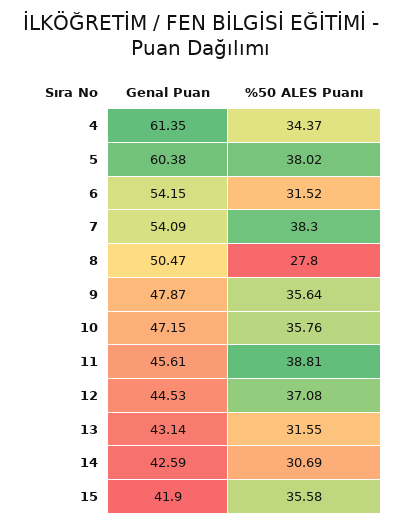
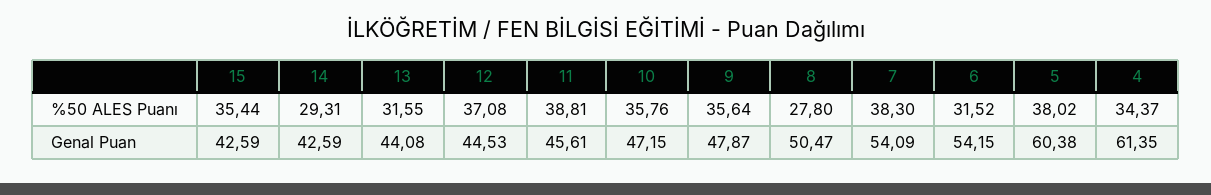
  {
    "Genal Puan": {
      "4": 61.35,
      "5": 60.38,
      "6": 54.15,
      "7": 54.09,
      "8": 50.47,
      "9": 47.87,
      "10": 47.15,
      "11": 45.61,
      "12": 44.53,
-     "13": 43.14,
+     "13": 44.08,
      "14": 42.59,
-     "15": 41.9
+     "15": 42.59
    },
    "%50 ALES Puanı": {
      "4": 34.37,
      "5": 38.02,
      "6": 31.52,
      "7": 38.3,
      "8": 27.8,
      "9": 35.64,
      "10": 35.76,
      "11": 38.81,
      "12": 37.08,
      "13": 31.55,
-     "14": 30.69,
+     "14": 29.31,
-     "15": 35.58
+     "15": 35.44
    }
  }

